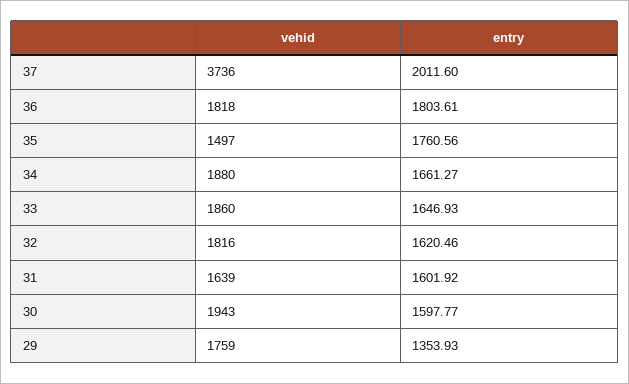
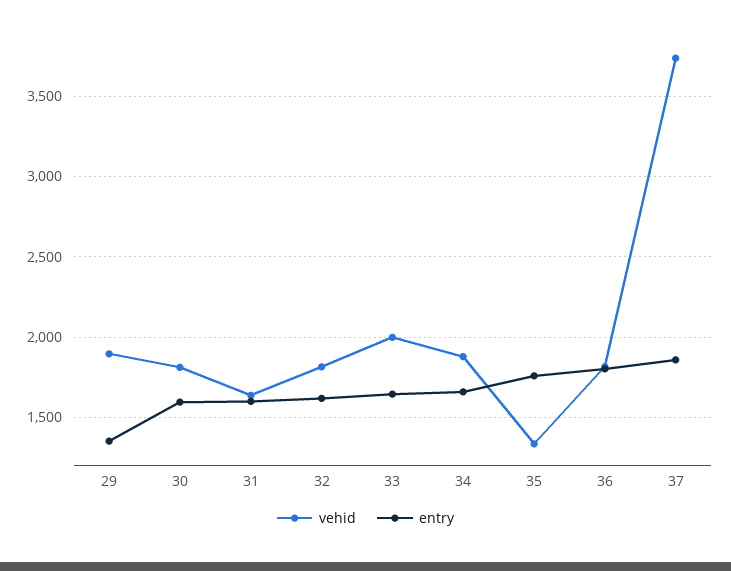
  {
    "vehid": {
      "37": 3736,
      "36": 1818,
-     "35": 1497,
+     "35": 1350,
      "34": 1880,
-     "33": 1860,
+     "33": 2000,
      "32": 1816,
      "31": 1639,
-     "30": 1943,
+     "30": 1800,
-     "29": 1759
+     "29": 1900
    },
    "entry": {
-     "37": 2011.6,
+     "37": 1850,
      "36": 1803.61,
      "35": 1760.56,
      "34": 1661.27,
      "33": 1646.93,
      "32": 1620.46,
      "31": 1601.92,
      "30": 1597.77,
      "29": 1353.93
    }
  }

